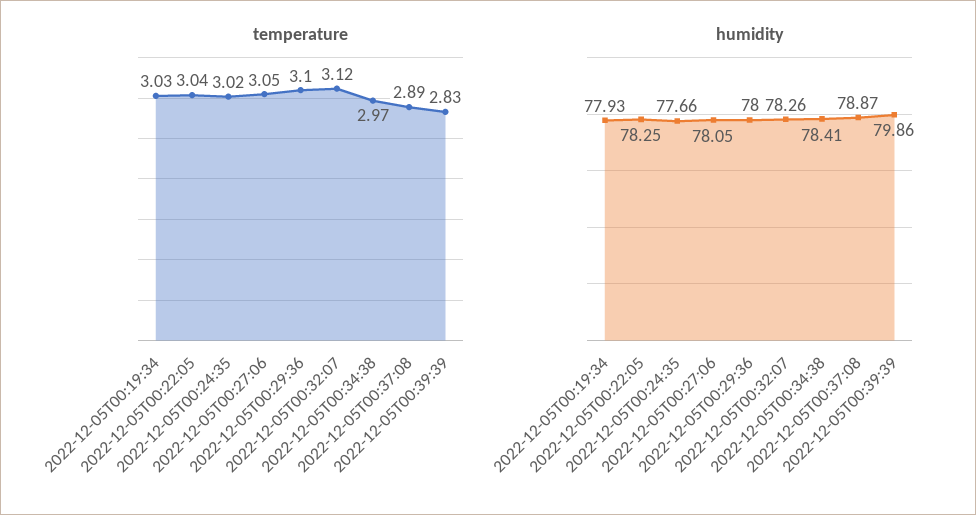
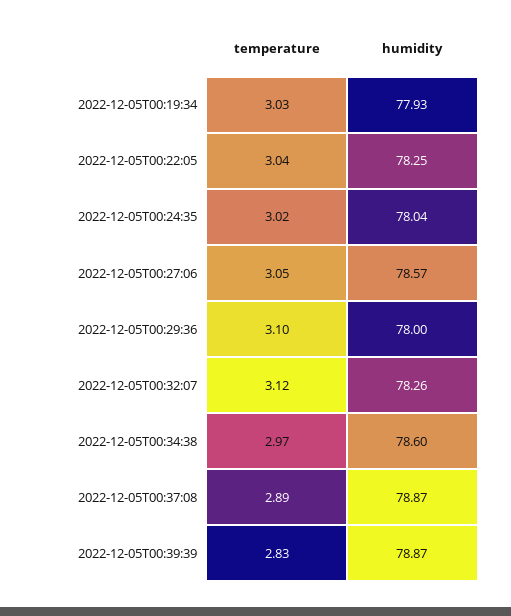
  {
    "temperature": {
      "2022-12-05T00:19:34": 3.03,
      "2022-12-05T00:22:05": 3.04,
      "2022-12-05T00:24:35": 3.02,
      "2022-12-05T00:27:06": 3.05,
      "2022-12-05T00:29:36": 3.1,
      "2022-12-05T00:32:07": 3.12,
      "2022-12-05T00:34:38": 2.97,
      "2022-12-05T00:37:08": 2.89,
      "2022-12-05T00:39:39": 2.83
    },
    "humidity": {
      "2022-12-05T00:19:34": 77.93,
      "2022-12-05T00:22:05": 78.25,
-     "2022-12-05T00:24:35": 77.66,
+     "2022-12-05T00:24:35": 78.04,
-     "2022-12-05T00:27:06": 78.05,
+     "2022-12-05T00:27:06": 78.57,
      "2022-12-05T00:29:36": 78,
      "2022-12-05T00:32:07": 78.26,
-     "2022-12-05T00:34:38": 78.41,
+     "2022-12-05T00:34:38": 78.6,
      "2022-12-05T00:37:08": 78.87,
-     "2022-12-05T00:39:39": 79.86
+     "2022-12-05T00:39:39": 78.87
    }
  }

